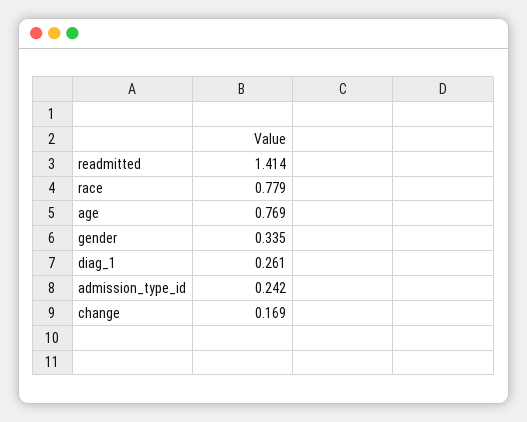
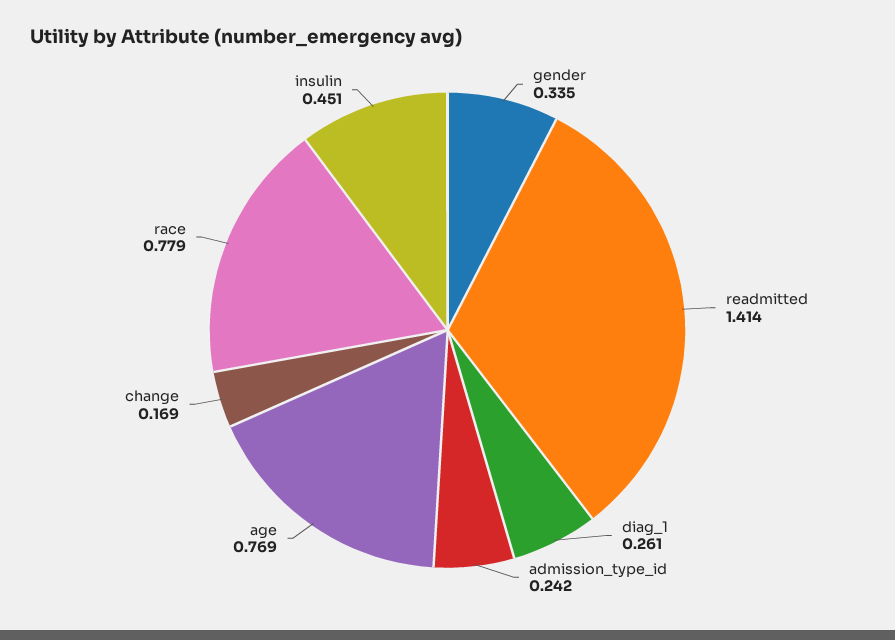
  {
    "readmitted": 1.414,
    "race": 0.779,
    "age": 0.769,
    "gender": 0.335,
    "diag_1": 0.261,
    "admission_type_id": 0.242,
-   "change": 0.169
+   "change": 0.169,
+   "insulin": 0.451
  }

